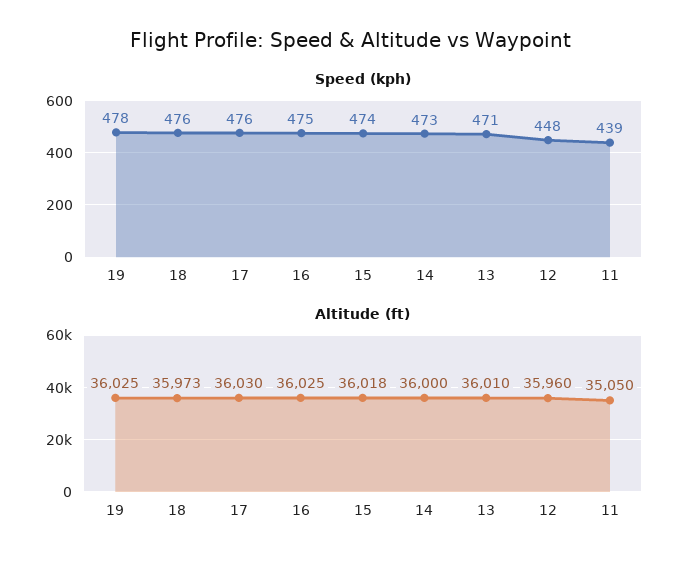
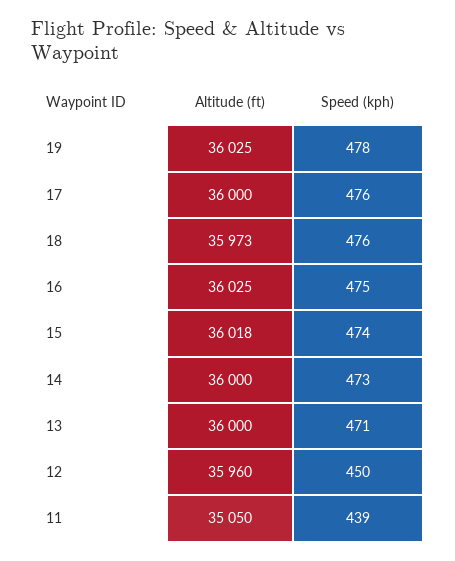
  {
    "Speed (kph)": {
      "19": 478,
      "18": 476,
      "17": 476,
      "16": 475,
      "15": 474,
      "14": 473,
      "13": 471,
-     "12": 448,
+     "12": 450,
      "11": 439
    },
    "Altitude (ft)": {
      "19": 36025,
      "18": 35973,
-     "17": 36030,
+     "17": 36000,
      "16": 36025,
      "15": 36018,
      "14": 36000,
-     "13": 36010,
+     "13": 36000,
      "12": 35960,
      "11": 35050
    }
  }

